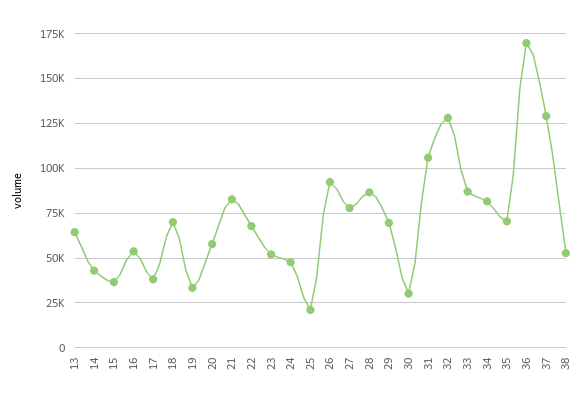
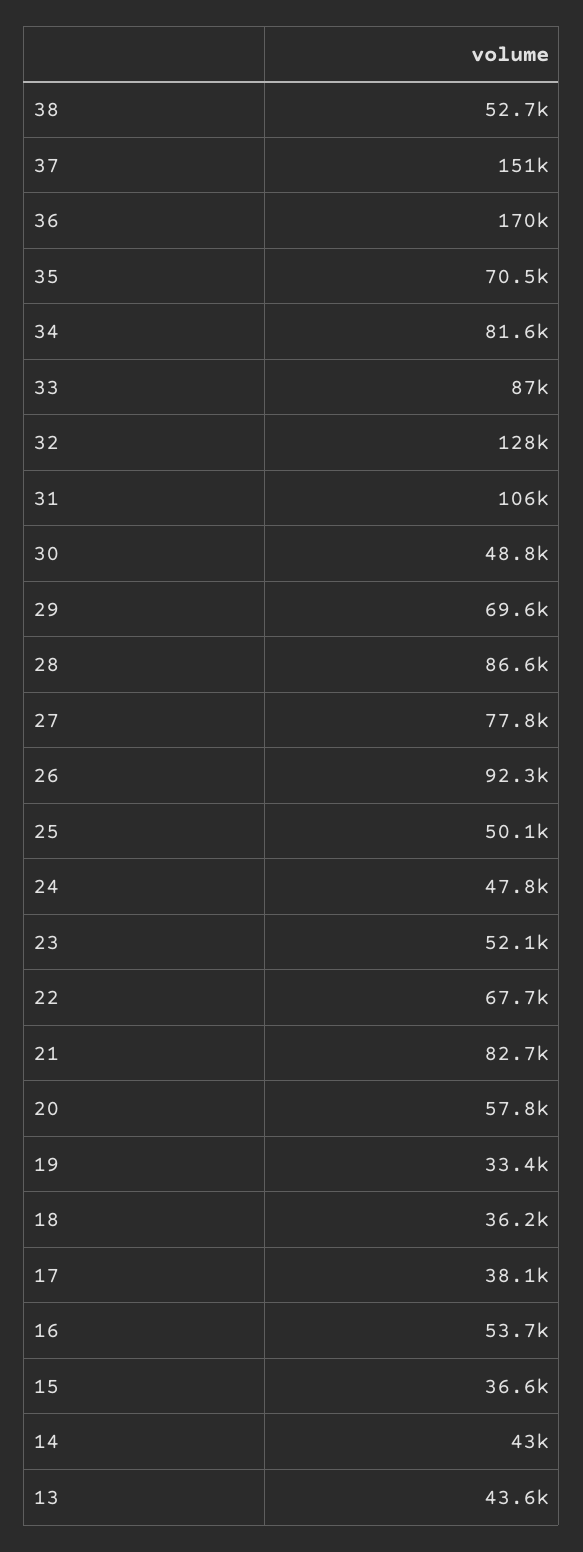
  {
-   "13": 65000,
+   "13": 43600,
    "14": 43000,
    "15": 36600,
    "16": 53700,
    "17": 38100,
-   "18": 70000,
+   "18": 36200,
    "19": 33400,
    "20": 57800,
    "21": 82700,
    "22": 67700,
    "23": 52100,
    "24": 47800,
-   "25": 20000,
+   "25": 50100,
    "26": 92300,
    "27": 77800,
    "28": 86600,
    "29": 69600,
-   "30": 30000,
+   "30": 48800,
    "31": 106000,
    "32": 128000,
    "33": 87000,
    "34": 81600,
    "35": 70500,
    "36": 170000,
-   "37": 130000,
+   "37": 151000,
    "38": 52700
  }

